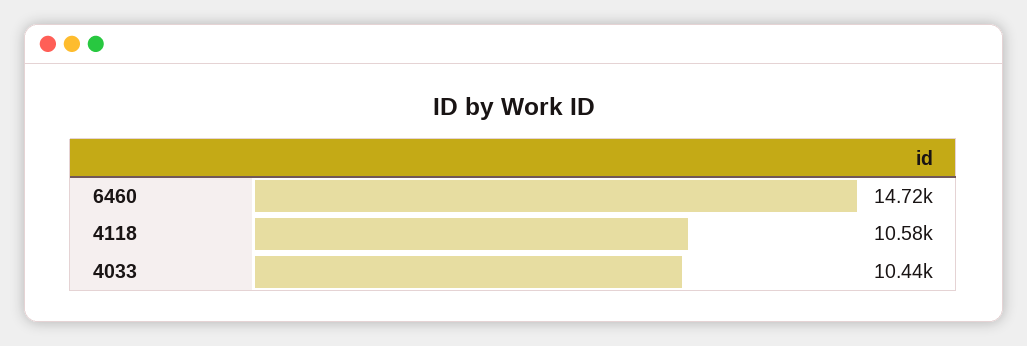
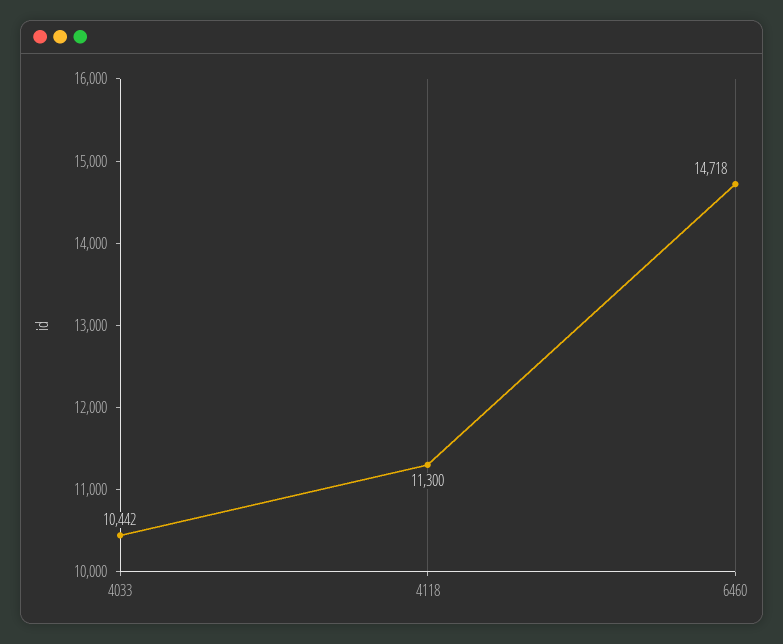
  {
    "6460": 14718,
-   "4118": 10580,
+   "4118": 11300,
    "4033": 10442
  }

